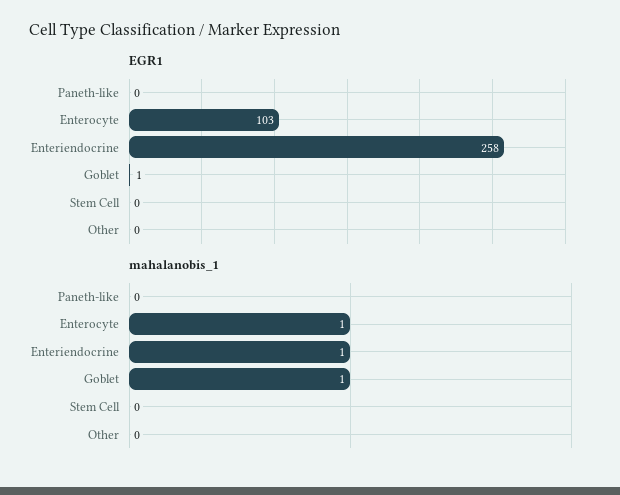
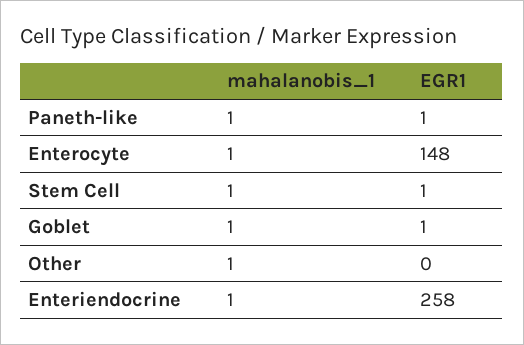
  {
    "EGR1": {
-     "Paneth-like": 0,
+     "Paneth-like": 1,
-     "Enterocyte": 103,
+     "Enterocyte": 148,
      "Enteriendocrine": 258,
      "Goblet": 1,
-     "Stem Cell": 0,
+     "Stem Cell": 1,
      "Other": 0
    },
    "mahalanobis_1": {
-     "Paneth-like": 0,
+     "Paneth-like": 1,
      "Enterocyte": 1,
      "Enteriendocrine": 1,
      "Goblet": 1,
-     "Stem Cell": 0,
+     "Stem Cell": 1,
-     "Other": 0
+     "Other": 1
    }
  }

